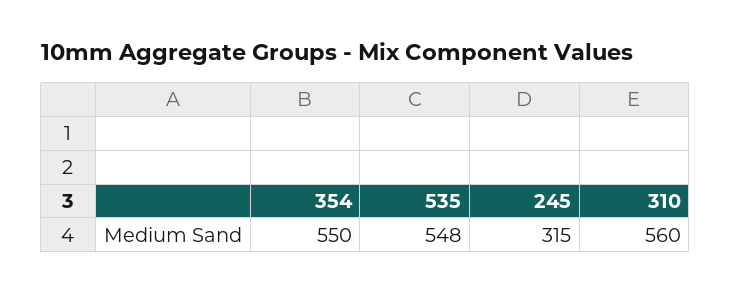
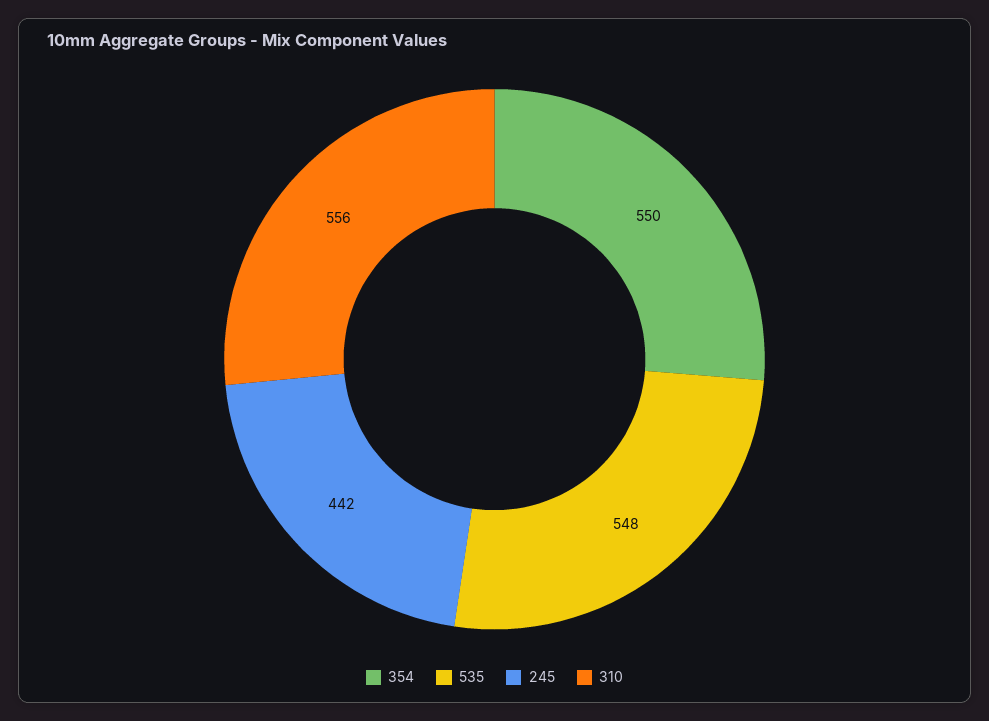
  {
    "354": 550,
    "535": 548,
-   "245": 315,
+   "245": 442,
-   "310": 560
+   "310": 556
  }

